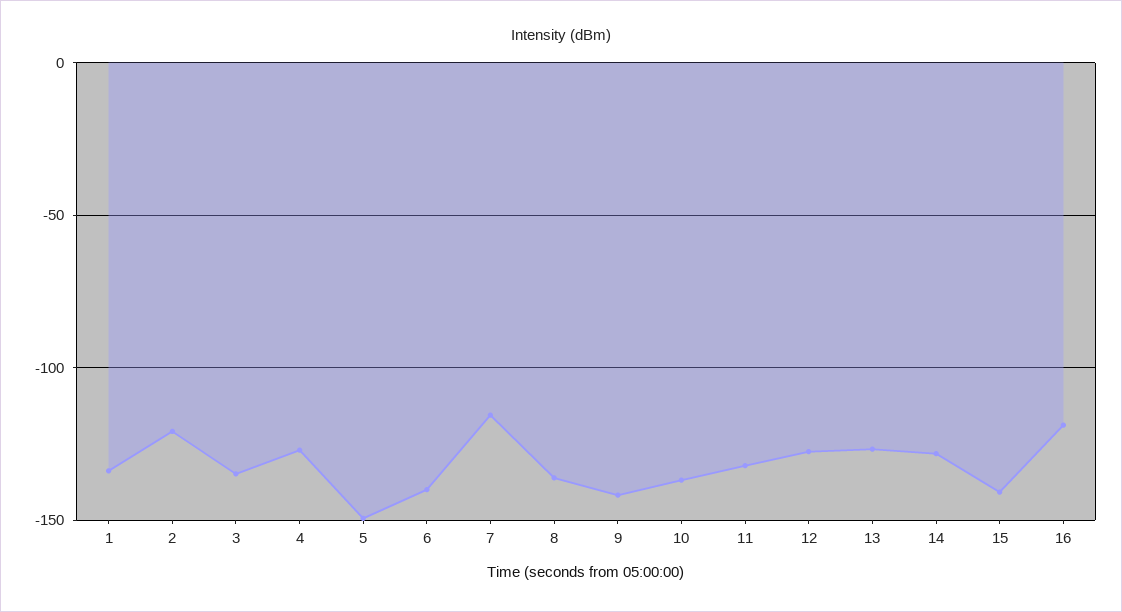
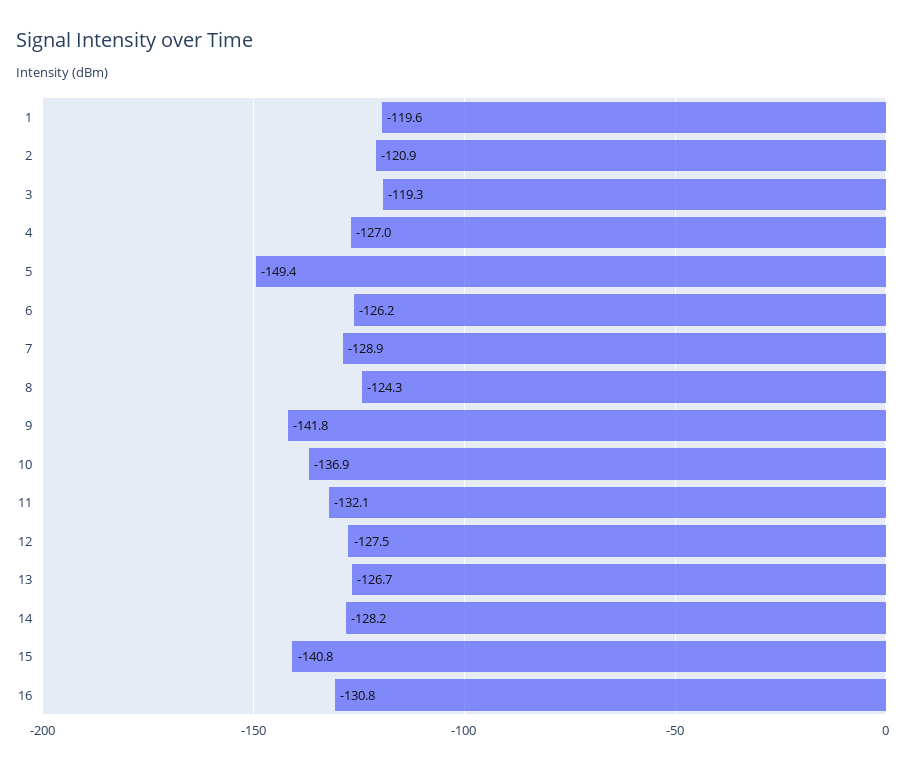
  {
-   "1": -135,
+   "1": -119.6,
    "2": -120.9,
-   "3": -135,
+   "3": -119.3,
    "4": -127,
    "5": -149.4,
-   "6": -140,
+   "6": -126.2,
-   "7": -115,
+   "7": -128.9,
-   "8": -135,
+   "8": -124.3,
    "9": -141.8,
    "10": -136.9,
    "11": -132.1,
    "12": -127.5,
    "13": -126.7,
    "14": -128.2,
    "15": -140.8,
-   "16": -120
+   "16": -130.8
  }

